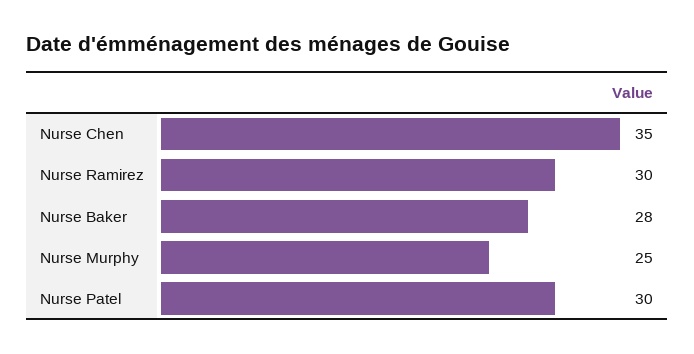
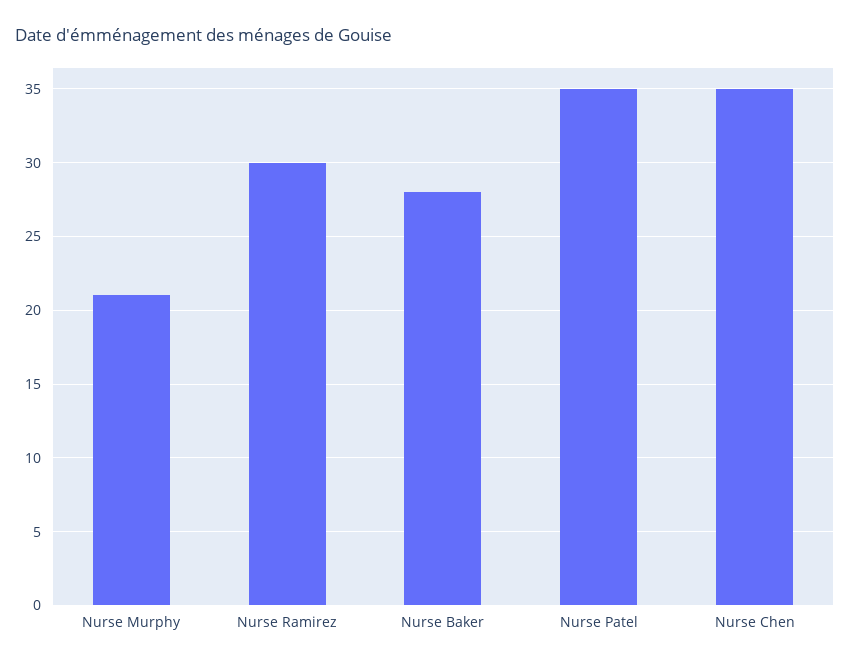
  {
    "Nurse Chen": 35,
    "Nurse Ramirez": 30,
    "Nurse Baker": 28,
-   "Nurse Murphy": 25,
+   "Nurse Murphy": 21,
-   "Nurse Patel": 30
+   "Nurse Patel": 35
  }

